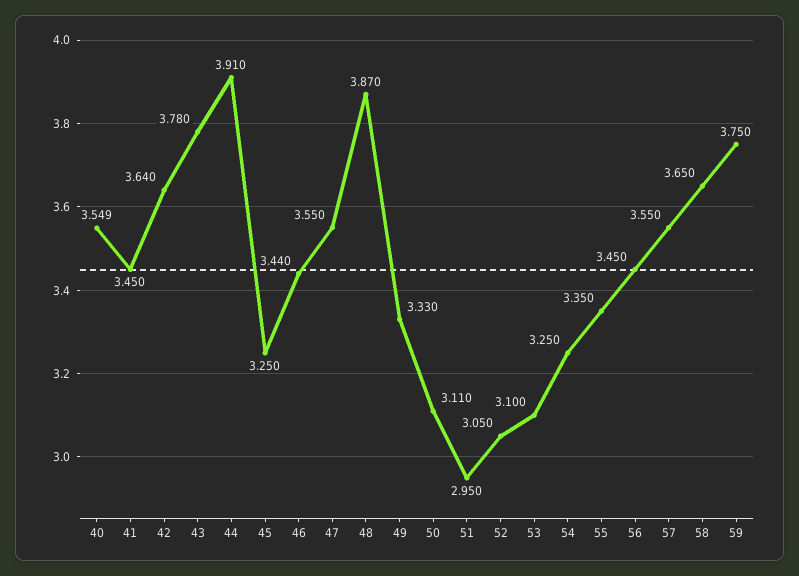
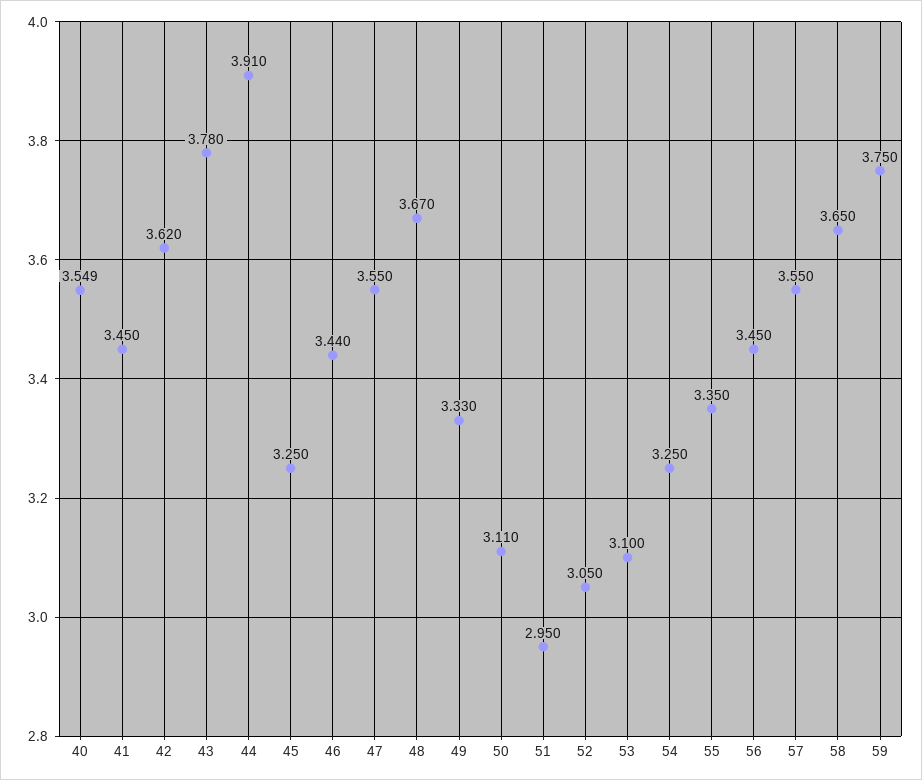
  {
    "40": 3.549,
    "41": 3.45,
-   "42": 3.64,
+   "42": 3.62,
    "43": 3.78,
    "44": 3.91,
    "45": 3.25,
    "46": 3.44,
    "47": 3.55,
-   "48": 3.87,
+   "48": 3.67,
    "49": 3.33,
    "50": 3.11,
    "51": 2.95,
    "52": 3.05,
    "53": 3.1,
    "54": 3.25,
    "55": 3.35,
    "56": 3.45,
    "57": 3.55,
    "58": 3.65,
    "59": 3.75
  }

